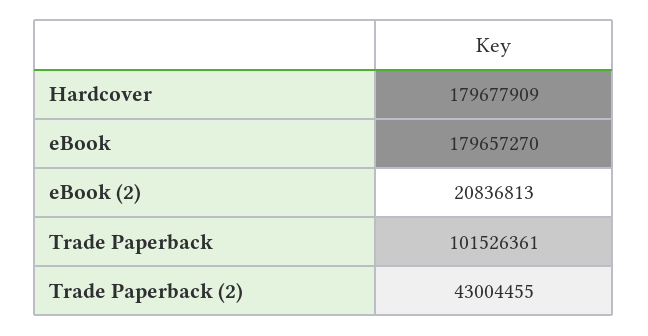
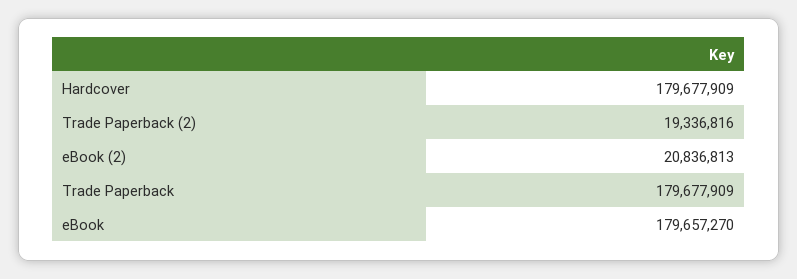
  {
    "Hardcover": 179677909,
    "eBook": 179657270,
    "eBook (2)": 20836813,
-   "Trade Paperback": 101526361,
+   "Trade Paperback": 179677909,
-   "Trade Paperback (2)": 43004455
+   "Trade Paperback (2)": 19336816
  }

